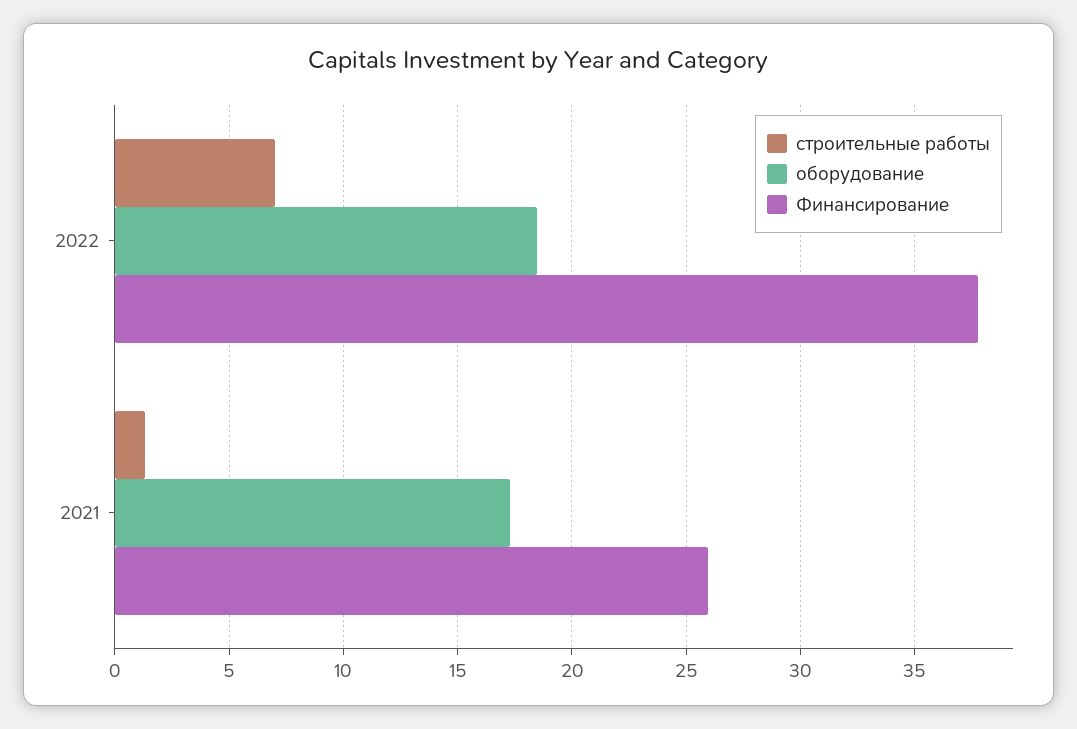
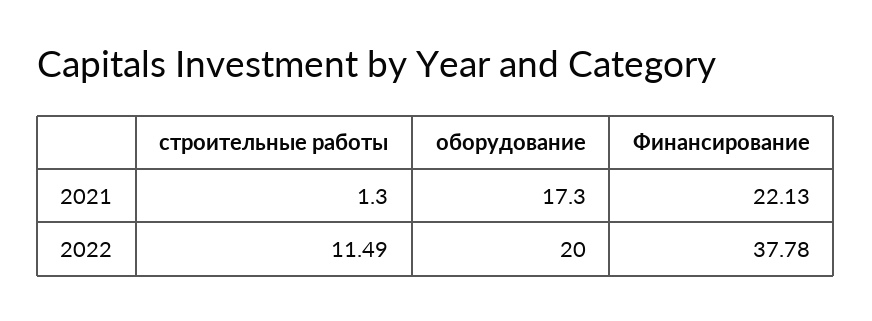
  {
    "строительные работы": {
-     "2022": 7,
+     "2022": 11.49,
      "2021": 1.3
    },
    "оборудование": {
-     "2022": 18.5,
+     "2022": 20,
      "2021": 17.3
    },
    "Финансирование": {
      "2022": 37.78,
-     "2021": 26
+     "2021": 22.13
    }
  }

